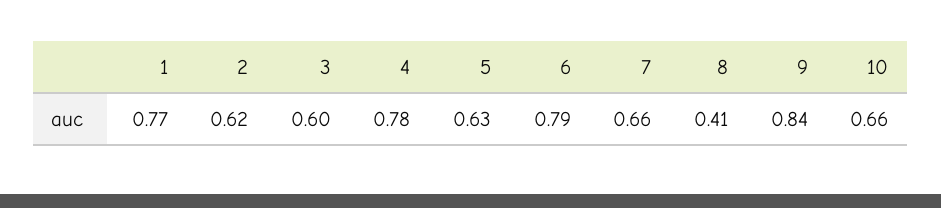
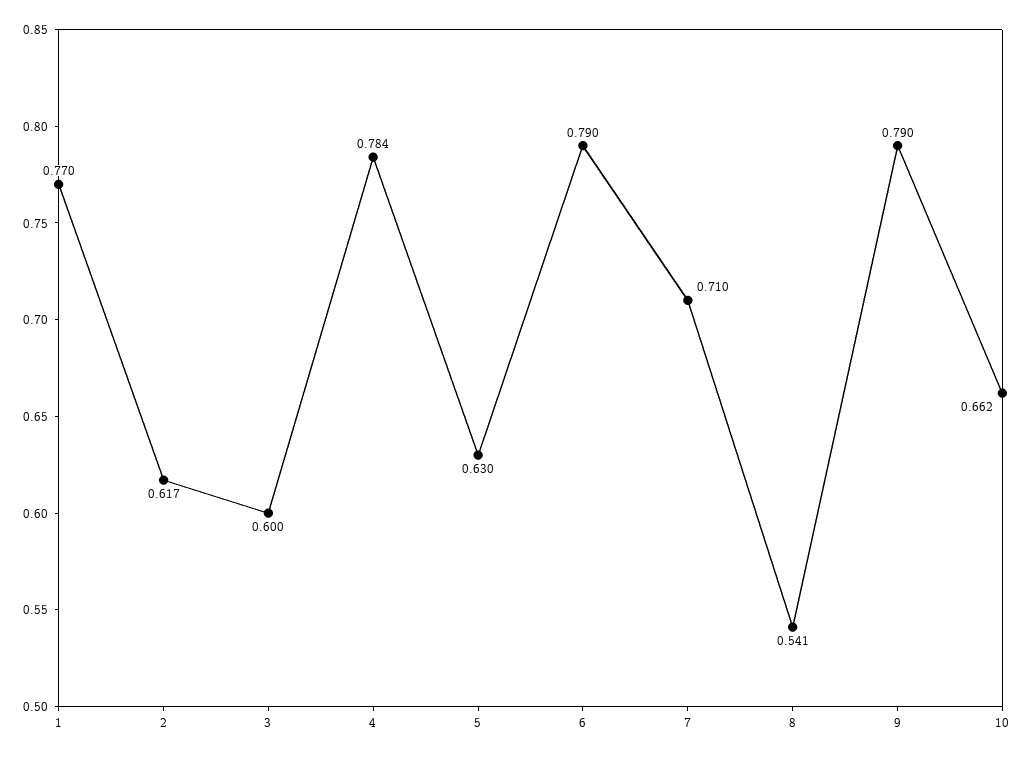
  {
    "1": 0.77,
    "2": 0.617,
    "3": 0.6,
    "4": 0.784,
    "5": 0.63,
    "6": 0.79,
-   "7": 0.66,
+   "7": 0.71,
-   "8": 0.41,
+   "8": 0.541,
-   "9": 0.84,
+   "9": 0.79,
    "10": 0.662
  }

